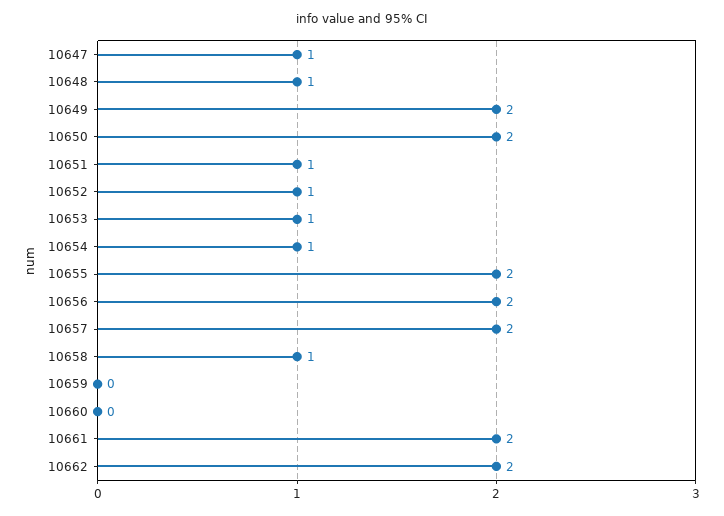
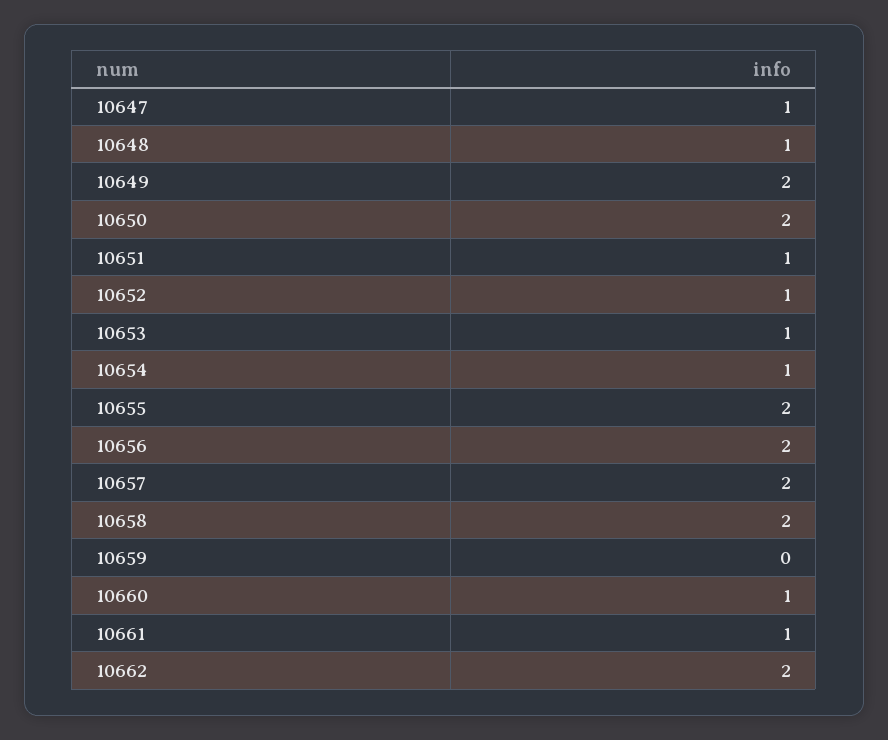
  {
    "10647": 1,
    "10648": 1,
    "10649": 2,
    "10650": 2,
    "10651": 1,
    "10652": 1,
    "10653": 1,
    "10654": 1,
    "10655": 2,
    "10656": 2,
    "10657": 2,
-   "10658": 1,
+   "10658": 2,
    "10659": 0,
-   "10660": 0,
+   "10660": 1,
-   "10661": 2,
+   "10661": 1,
    "10662": 2
  }

